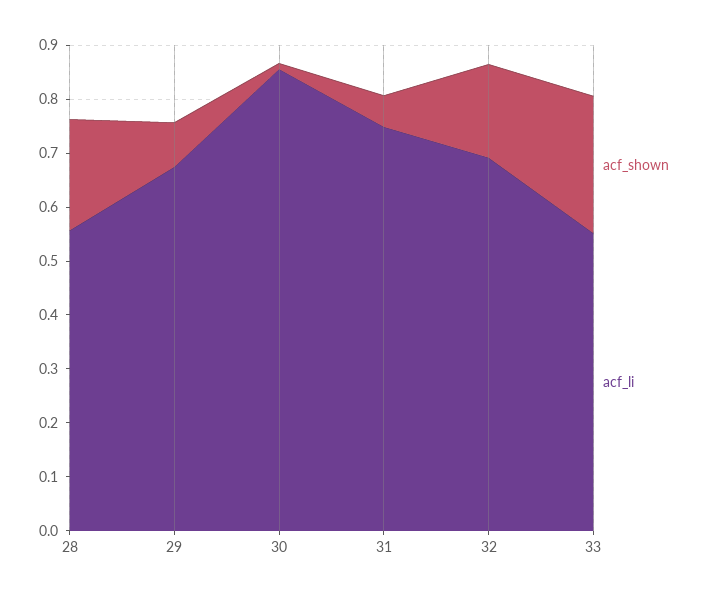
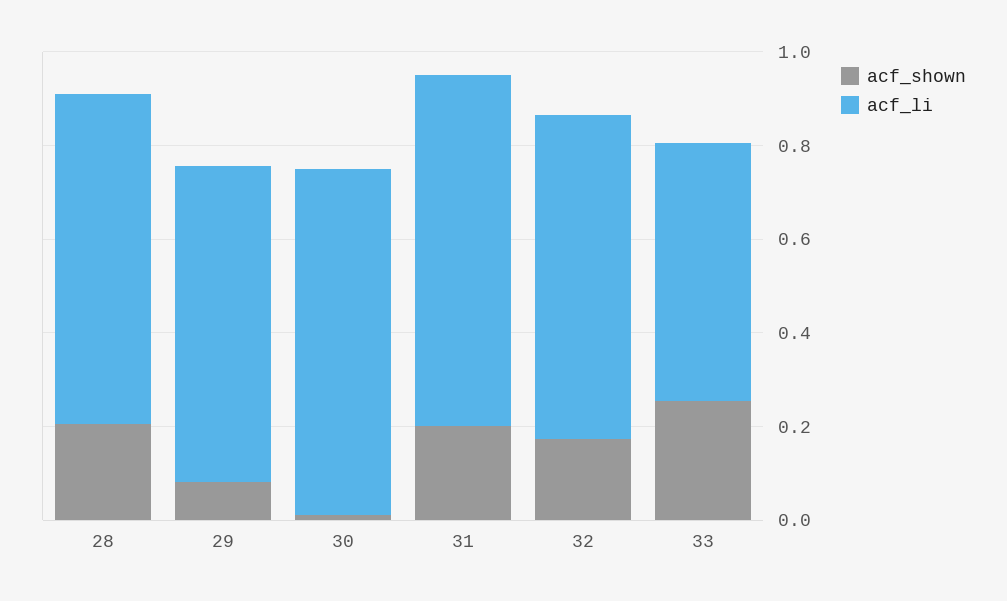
  {
    "acf_shown": {
      "28": 0.2,
      "29": 0.08,
      "30": 0.02,
-     "31": 0.06,
+     "31": 0.2,
      "32": 0.18,
      "33": 0.26
    },
    "acf_li": {
-     "28": 0.56,
+     "28": 0.7,
      "29": 0.68,
-     "30": 0.86,
+     "30": 0.75,
      "31": 0.74,
      "32": 0.7,
      "33": 0.56
    }
  }

